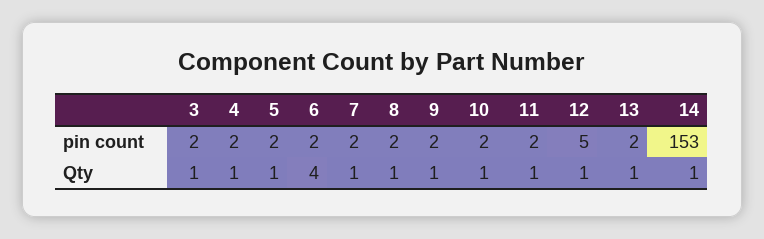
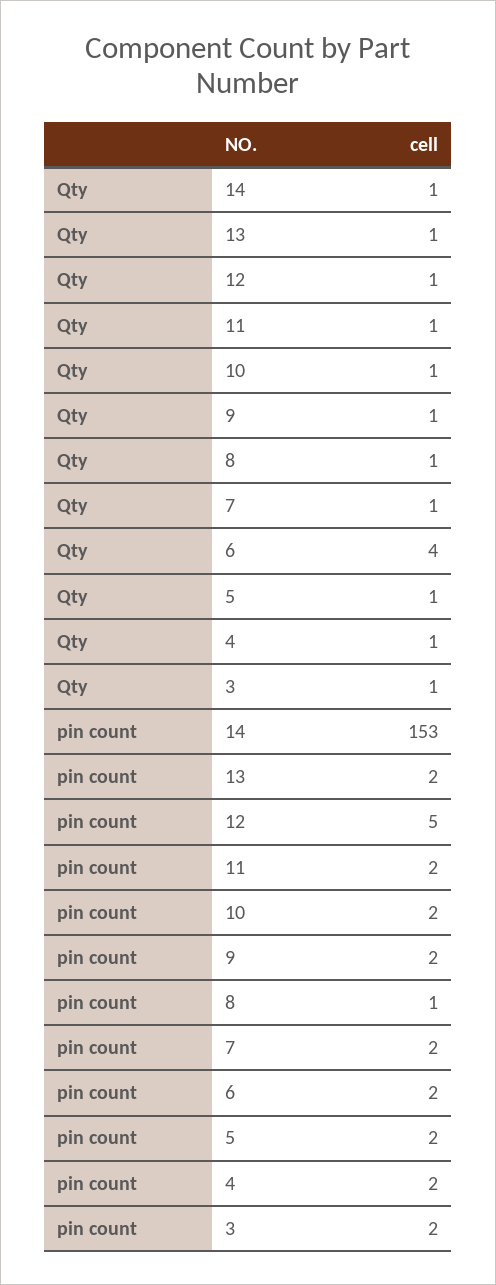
  {
    "3": {
      "pin count": 2,
      "Qty": 1
    },
    "4": {
      "pin count": 2,
      "Qty": 1
    },
    "5": {
      "pin count": 2,
      "Qty": 1
    },
    "6": {
      "pin count": 2,
      "Qty": 4
    },
    "7": {
      "pin count": 2,
      "Qty": 1
    },
    "8": {
-     "pin count": 2,
+     "pin count": 1,
      "Qty": 1
    },
    "9": {
      "pin count": 2,
      "Qty": 1
    },
    "10": {
      "pin count": 2,
      "Qty": 1
    },
    "11": {
      "pin count": 2,
      "Qty": 1
    },
    "12": {
      "pin count": 5,
      "Qty": 1
    },
    "13": {
      "pin count": 2,
      "Qty": 1
    },
    "14": {
      "pin count": 153,
      "Qty": 1
    }
  }

